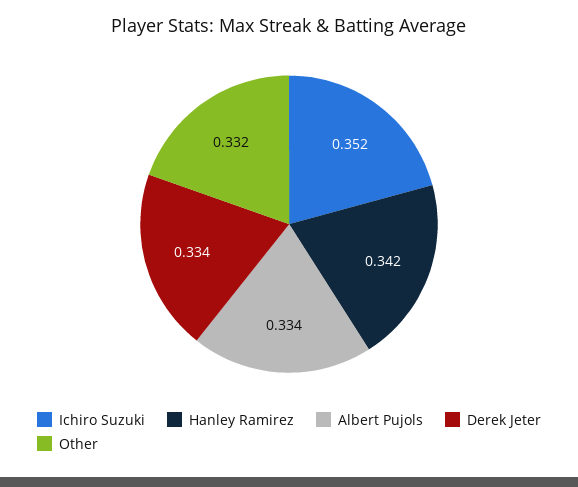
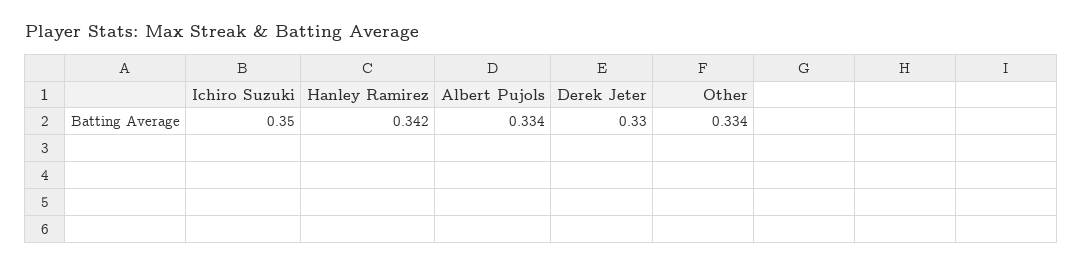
  {
-   "Ichiro Suzuki": 0.352,
+   "Ichiro Suzuki": 0.35,
    "Hanley Ramirez": 0.342,
    "Albert Pujols": 0.334,
-   "Derek Jeter": 0.334,
+   "Derek Jeter": 0.33,
-   "Other": 0.332
+   "Other": 0.334
  }

